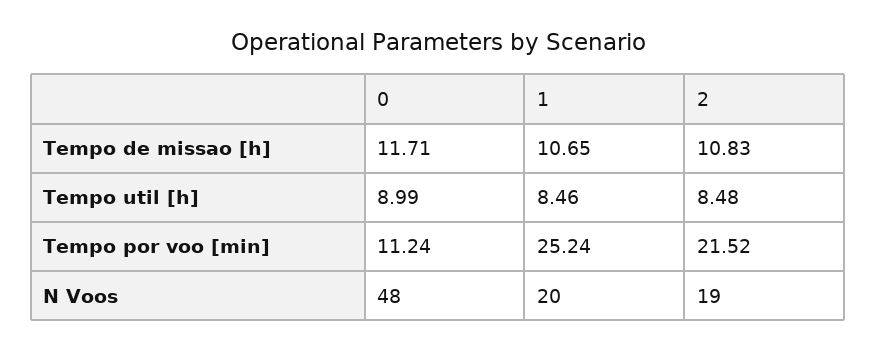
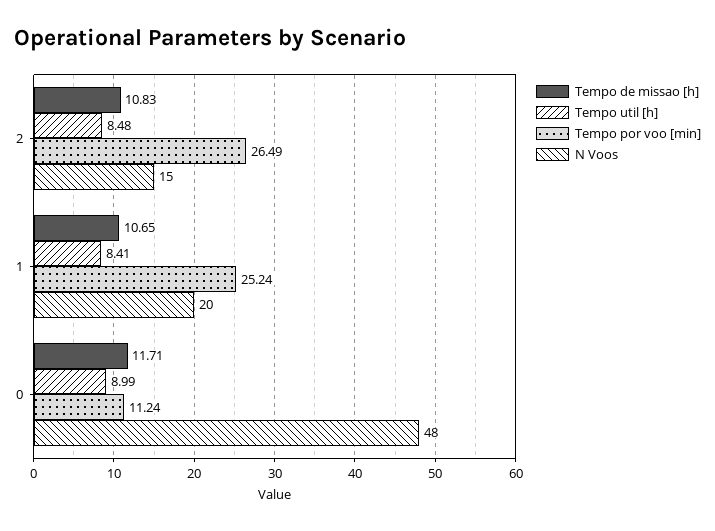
  {
    "Tempo de missao [h]": {
      "0": 11.71,
      "1": 10.65,
      "2": 10.83
    },
    "Tempo util [h]": {
      "0": 8.99,
-     "1": 8.46,
+     "1": 8.41,
      "2": 8.48
    },
    "Tempo por voo [min]": {
      "0": 11.24,
      "1": 25.24,
-     "2": 21.52
+     "2": 26.49
    },
    "N Voos": {
      "0": 48,
      "1": 20,
-     "2": 19
+     "2": 15
    }
  }

